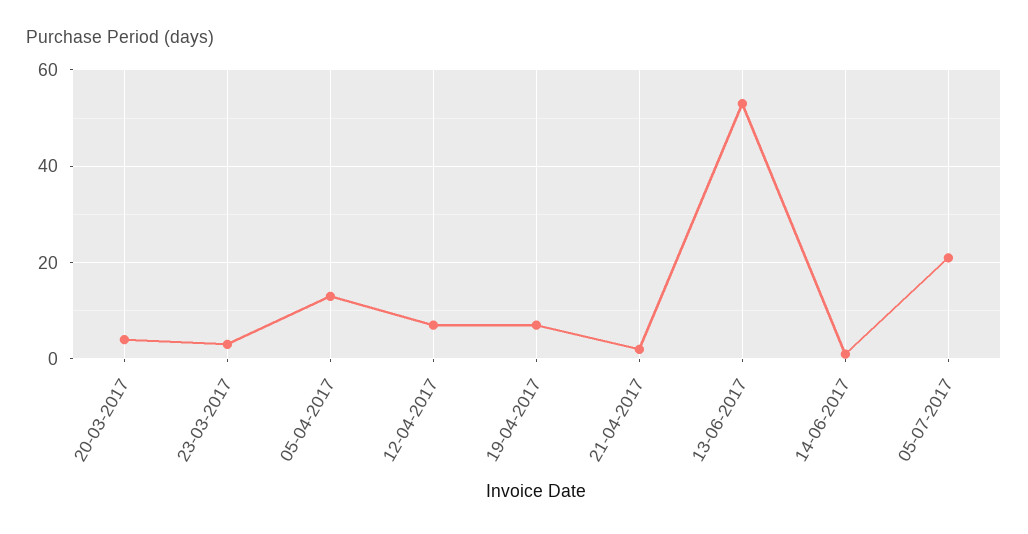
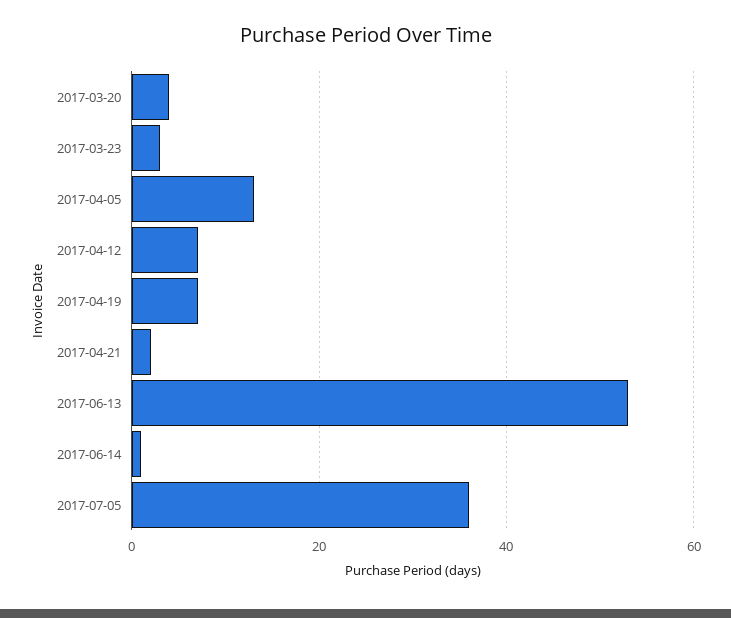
  {
    "20-03-2017": 5,
    "23-03-2017": 5,
    "05-04-2017": 15,
    "12-04-2017": 5,
    "19-04-2017": 5,
    "21-04-2017": 0,
    "13-06-2017": 55,
    "14-06-2017": 0,
-   "05-07-2017": 20
+   "05-07-2017": 35
  }

